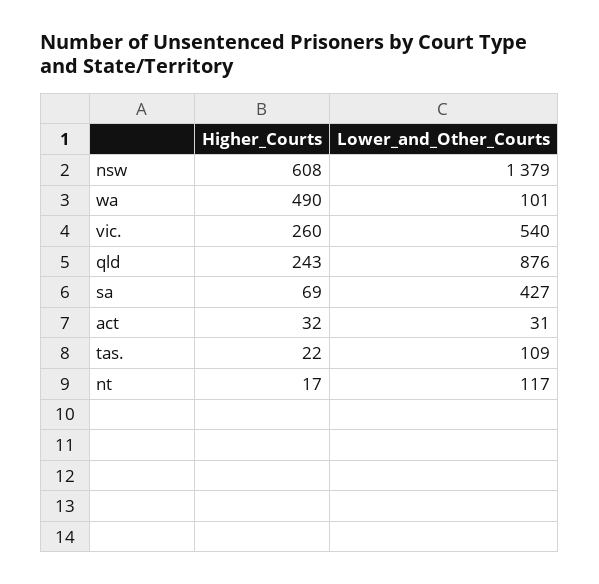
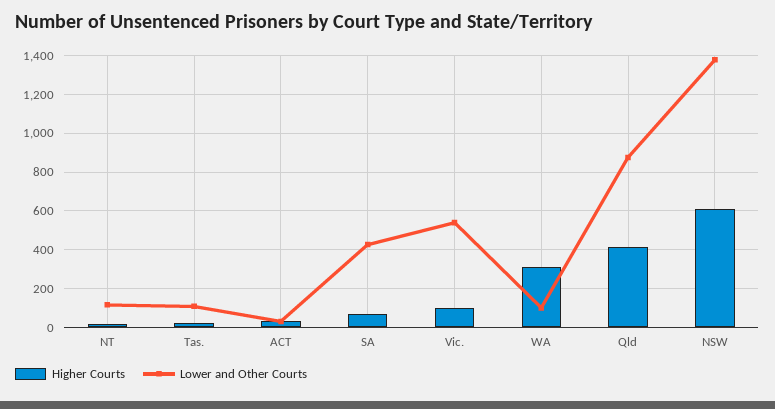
  {
    "Higher_Courts": {
      "nsw": 608,
-     "wa": 490,
+     "wa": 300,
-     "vic.": 260,
+     "vic.": 100,
-     "qld": 243,
+     "qld": 400,
      "sa": 69,
      "act": 32,
      "tas.": 22,
      "nt": 17
    },
    "Lower_and_Other_Courts": {
      "nsw": 1379,
      "wa": 101,
      "vic.": 540,
      "qld": 876,
      "sa": 427,
      "act": 31,
      "tas.": 109,
      "nt": 117
    }
  }

